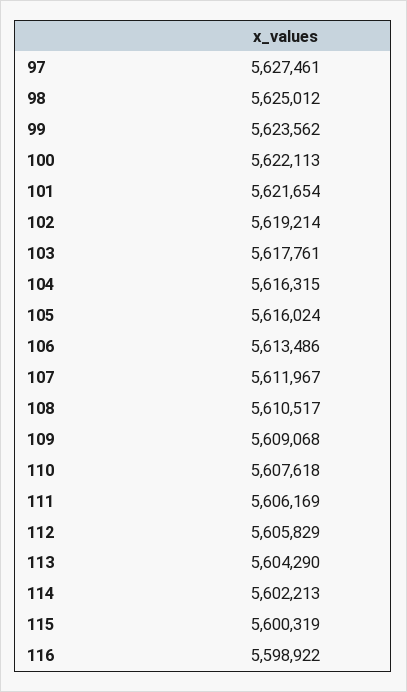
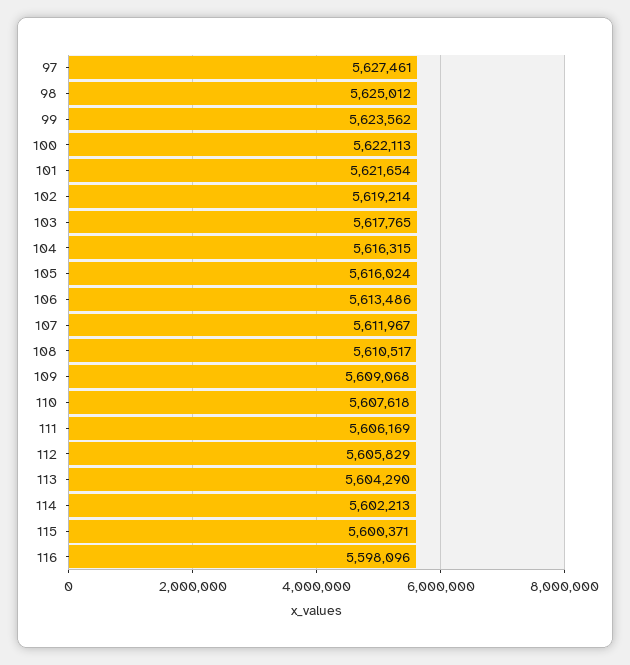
  {
    "97": 5627461,
    "98": 5625012,
    "99": 5623562,
    "100": 5622113,
    "101": 5621654,
    "102": 5619214,
-   "103": 5617761,
+   "103": 5617765,
    "104": 5616315,
    "105": 5616024,
    "106": 5613486,
    "107": 5611967,
    "108": 5610517,
    "109": 5609068,
    "110": 5607618,
    "111": 5606169,
    "112": 5605829,
    "113": 5604290,
    "114": 5602213,
-   "115": 5600319,
+   "115": 5600371,
-   "116": 5598922
+   "116": 5598096
  }

